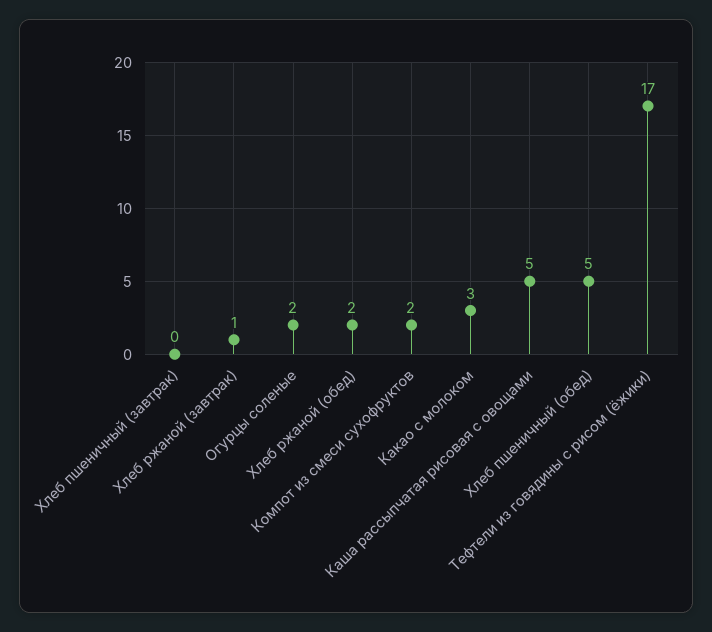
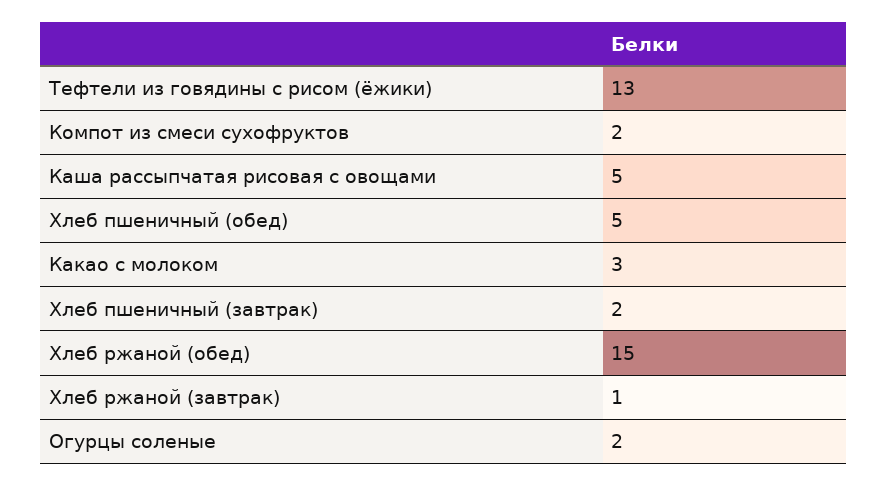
  {
-   "Хлеб пшеничный (завтрак)": 0,
+   "Хлеб пшеничный (завтрак)": 2,
    "Хлеб ржаной (завтрак)": 1,
    "Огурцы соленые": 2,
-   "Хлеб ржаной (обед)": 2,
+   "Хлеб ржаной (обед)": 15,
    "Компот из смеси сухофруктов": 2,
    "Какао с молоком": 3,
    "Каша рассыпчатая рисовая с овощами": 5,
    "Хлеб пшеничный (обед)": 5,
-   "Тефтели из говядины с рисом (ёжики)": 17
+   "Тефтели из говядины с рисом (ёжики)": 13
  }

